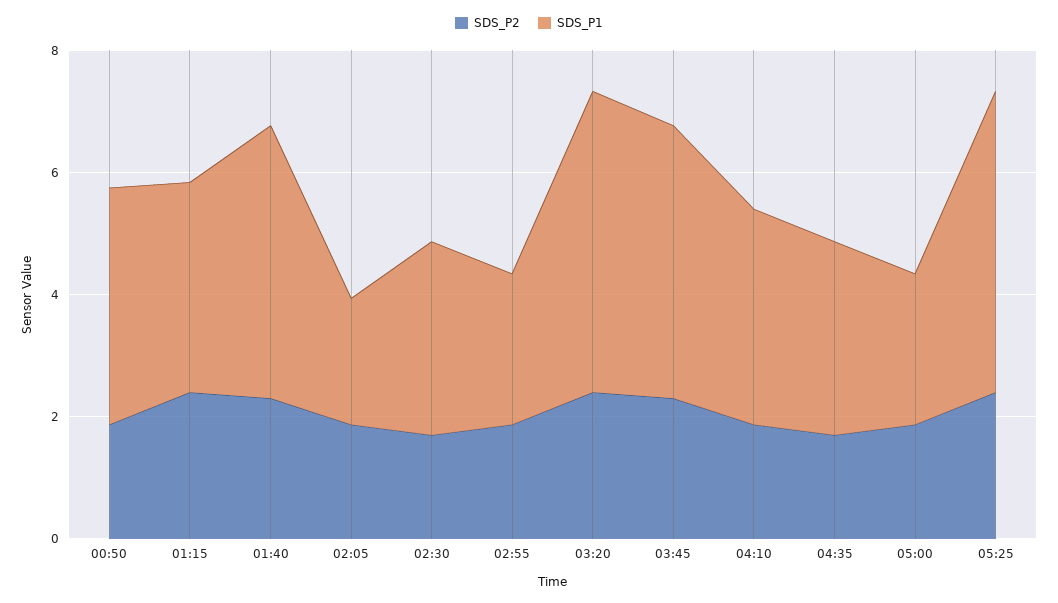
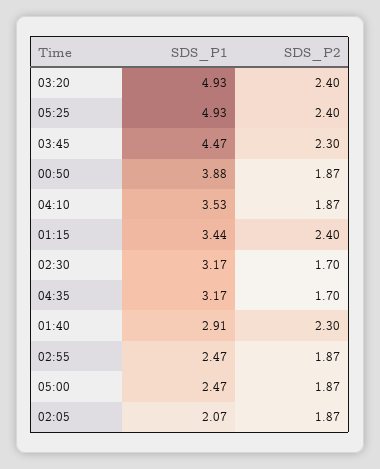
  {
    "SDS_P2": {
      "00:50": 1.87,
      "01:15": 2.4,
      "01:40": 2.3,
      "02:05": 1.87,
      "02:30": 1.7,
      "02:55": 1.87,
      "03:20": 2.4,
      "03:45": 2.3,
      "04:10": 1.87,
      "04:35": 1.7,
      "05:00": 1.87,
      "05:25": 2.4
    },
    "SDS_P1": {
      "00:50": 3.88,
      "01:15": 3.44,
-     "01:40": 4.5,
+     "01:40": 2.91,
      "02:05": 2.07,
      "02:30": 3.17,
      "02:55": 2.47,
      "03:20": 4.93,
      "03:45": 4.47,
      "04:10": 3.53,
      "04:35": 3.17,
      "05:00": 2.47,
      "05:25": 4.93
    }
  }

